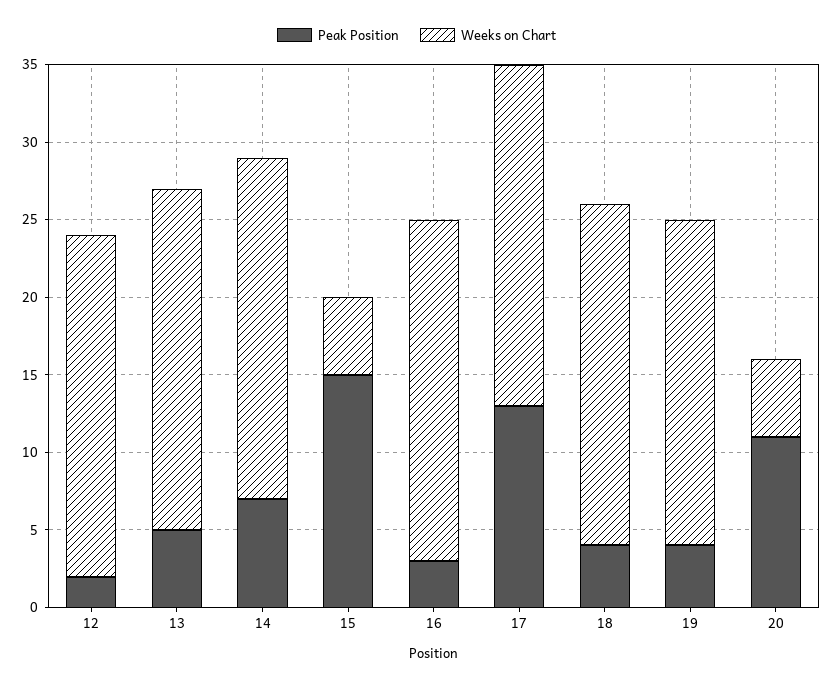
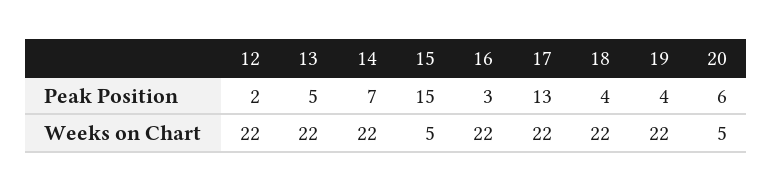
  {
    "Peak Position": {
      "12": 2,
      "13": 5,
      "14": 7,
      "15": 15,
      "16": 3,
      "17": 13,
      "18": 4,
      "19": 4,
-     "20": 11
+     "20": 6
    },
    "Weeks on Chart": {
      "12": 22,
      "13": 22,
      "14": 22,
      "15": 5,
      "16": 22,
      "17": 22,
      "18": 22,
-     "19": 21,
+     "19": 22,
      "20": 5
    }
  }

